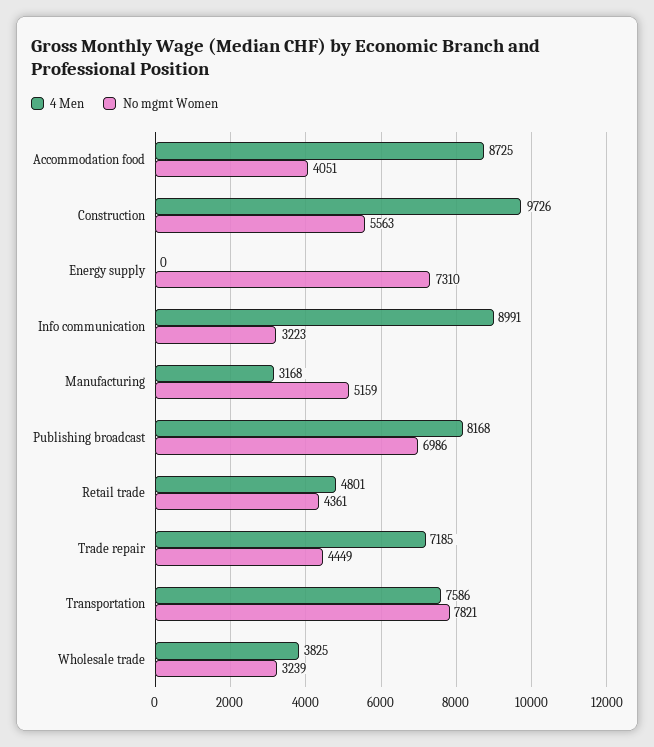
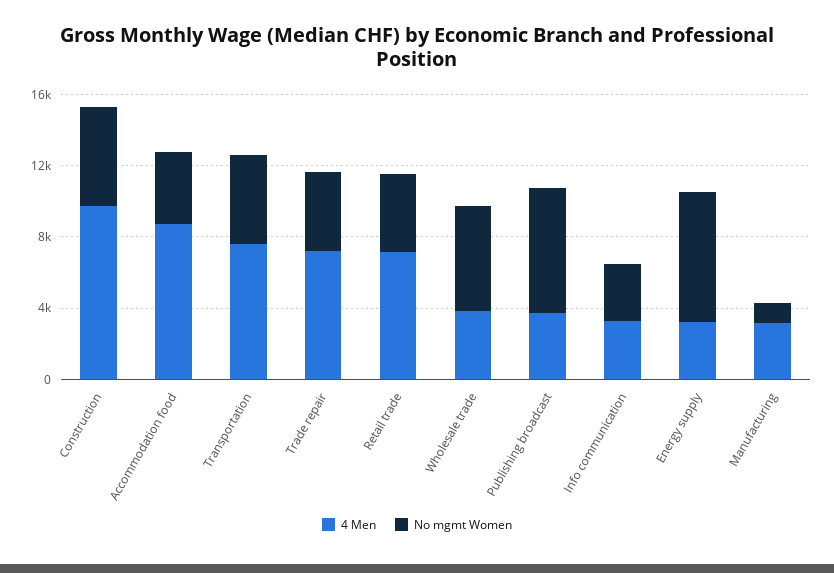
  {
    "4 Men": {
      "Accommodation food": 8725,
      "Construction": 9726,
-     "Energy supply": 0,
+     "Energy supply": 3000,
-     "Info communication": 8991,
+     "Info communication": 3000,
      "Manufacturing": 3168,
-     "Publishing broadcast": 8168,
+     "Publishing broadcast": 4000,
-     "Retail trade": 4801,
+     "Retail trade": 7000,
      "Trade repair": 7185,
      "Transportation": 7586,
      "Wholesale trade": 3825
    },
    "No mgmt Women": {
      "Accommodation food": 4051,
      "Construction": 5563,
      "Energy supply": 7310,
      "Info communication": 3223,
-     "Manufacturing": 5159,
+     "Manufacturing": 1000,
      "Publishing broadcast": 6986,
      "Retail trade": 4361,
      "Trade repair": 4449,
-     "Transportation": 7821,
+     "Transportation": 5000,
-     "Wholesale trade": 3239
+     "Wholesale trade": 6000
    }
  }

